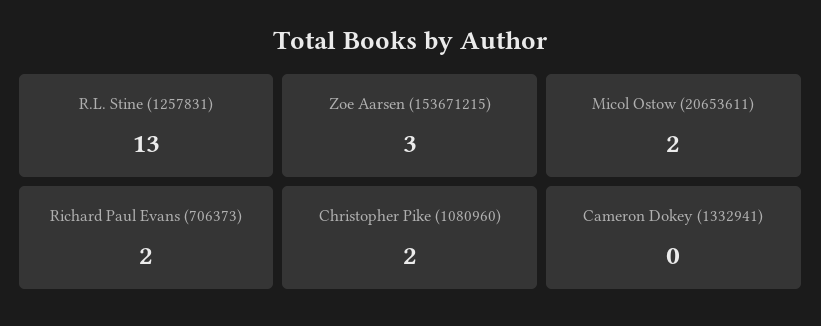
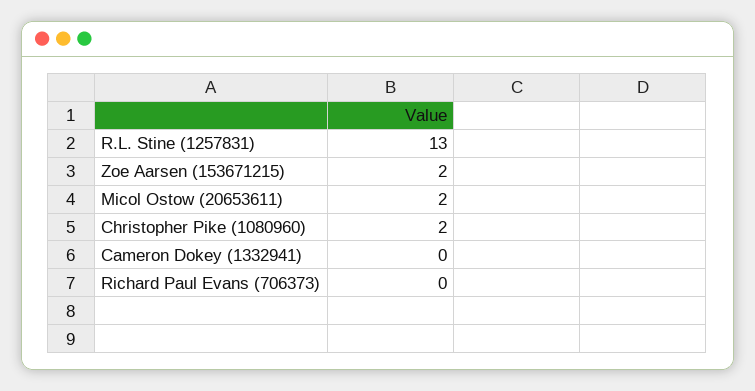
  {
    "R.L. Stine (1257831)": 13,
-   "Zoe Aarsen (153671215)": 3,
+   "Zoe Aarsen (153671215)": 2,
    "Micol Ostow (20653611)": 2,
-   "Richard Paul Evans (706373)": 2,
+   "Richard Paul Evans (706373)": 0,
    "Christopher Pike (1080960)": 2,
    "Cameron Dokey (1332941)": 0
  }

